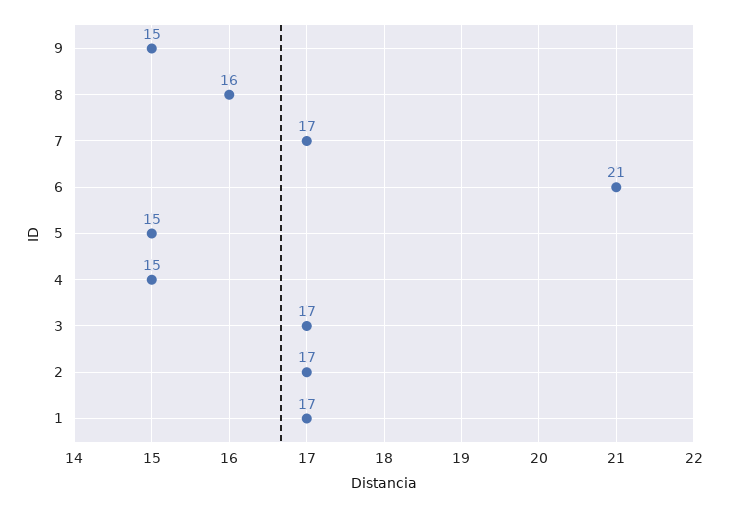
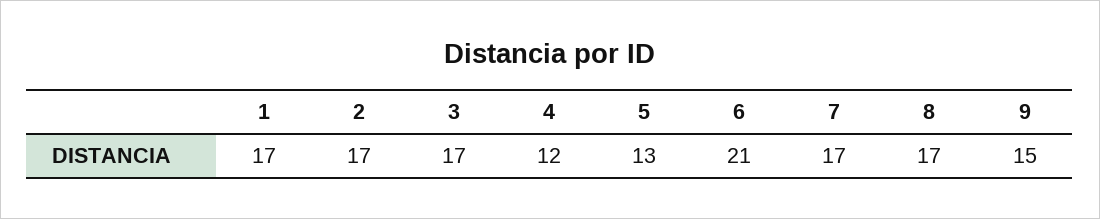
  {
    "9": 15,
-   "8": 16,
+   "8": 17,
    "7": 17,
    "6": 21,
-   "5": 15,
+   "5": 13,
-   "4": 15,
+   "4": 12,
    "3": 17,
    "2": 17,
    "1": 17
  }

